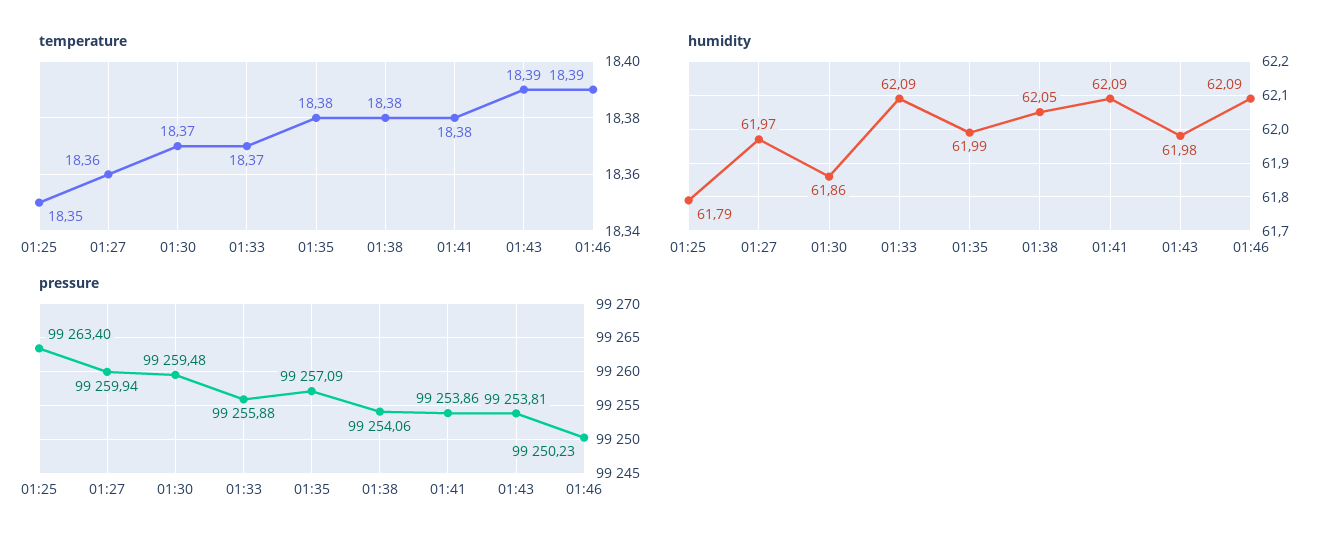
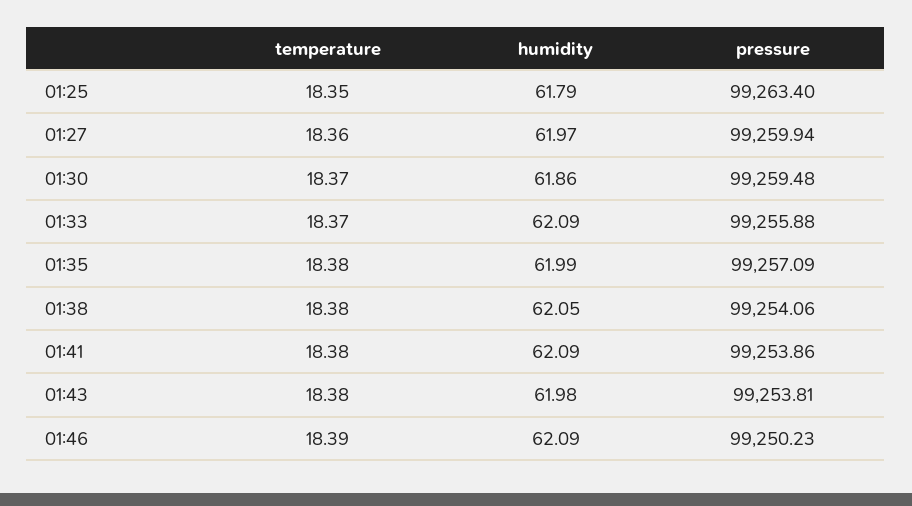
  {
    "temperature": {
      "01:25": 18.35,
      "01:27": 18.36,
      "01:30": 18.37,
      "01:33": 18.37,
      "01:35": 18.38,
      "01:38": 18.38,
      "01:41": 18.38,
-     "01:43": 18.39,
+     "01:43": 18.38,
      "01:46": 18.39
    },
    "humidity": {
      "01:25": 61.79,
      "01:27": 61.97,
      "01:30": 61.86,
      "01:33": 62.09,
      "01:35": 61.99,
      "01:38": 62.05,
      "01:41": 62.09,
      "01:43": 61.98,
      "01:46": 62.09
    },
    "pressure": {
      "01:25": 99263.4,
      "01:27": 99259.94,
      "01:30": 99259.48,
      "01:33": 99255.88,
      "01:35": 99257.09,
      "01:38": 99254.06,
      "01:41": 99253.86,
      "01:43": 99253.81,
      "01:46": 99250.23
    }
  }

